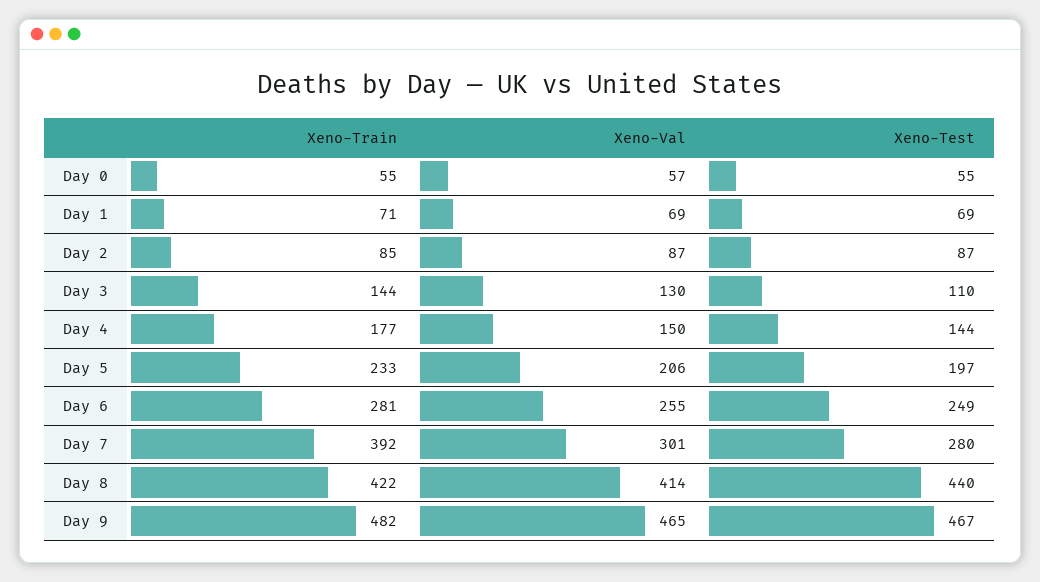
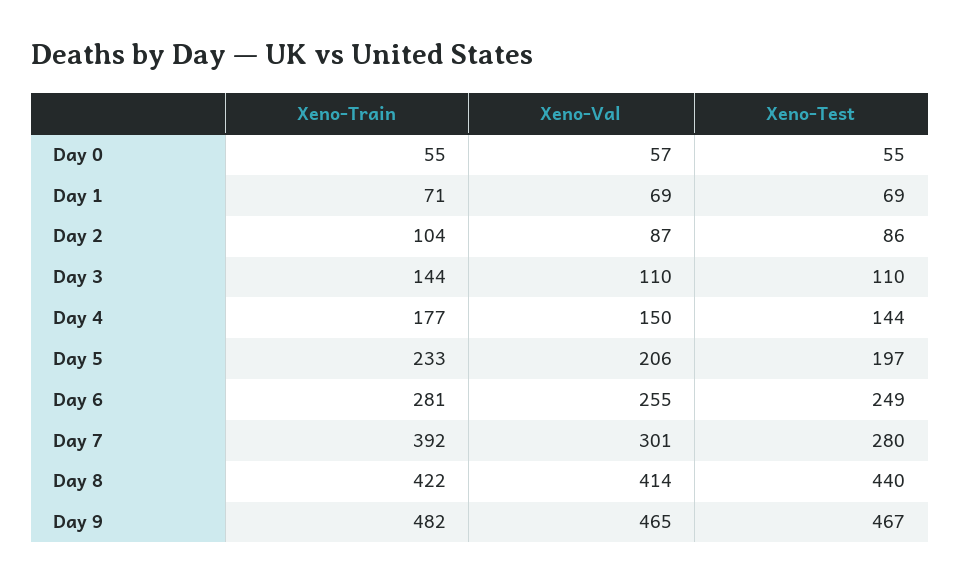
  {
    "Xeno-Train": {
      "Day 0": 55,
      "Day 1": 71,
-     "Day 2": 85,
+     "Day 2": 104,
      "Day 3": 144,
      "Day 4": 177,
      "Day 5": 233,
      "Day 6": 281,
      "Day 7": 392,
      "Day 8": 422,
      "Day 9": 482
    },
    "Xeno-Val": {
      "Day 0": 57,
      "Day 1": 69,
      "Day 2": 87,
-     "Day 3": 130,
+     "Day 3": 110,
      "Day 4": 150,
      "Day 5": 206,
      "Day 6": 255,
      "Day 7": 301,
      "Day 8": 414,
      "Day 9": 465
    },
    "Xeno-Test": {
      "Day 0": 55,
      "Day 1": 69,
-     "Day 2": 87,
+     "Day 2": 86,
      "Day 3": 110,
      "Day 4": 144,
      "Day 5": 197,
      "Day 6": 249,
      "Day 7": 280,
      "Day 8": 440,
      "Day 9": 467
    }
  }

